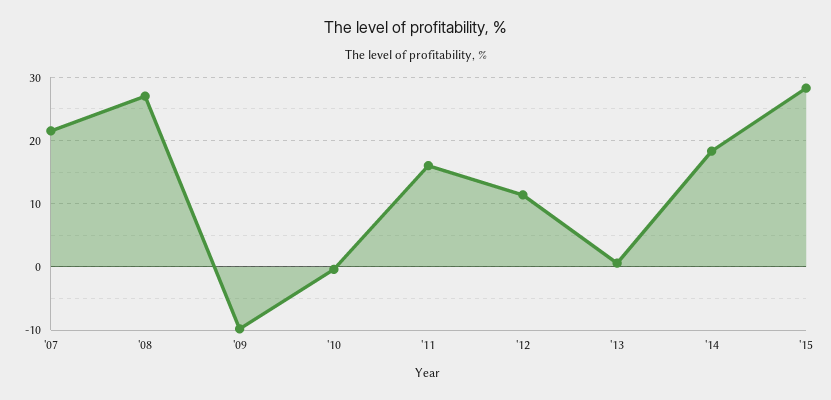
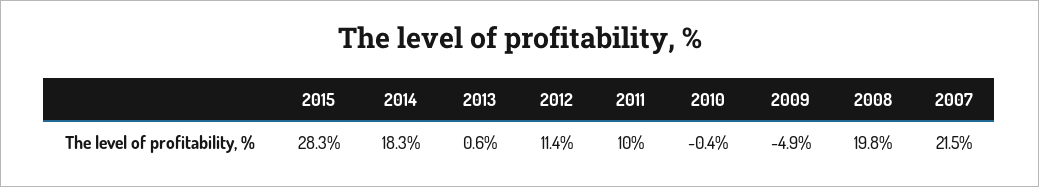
  {
    "'07": 21.5,
-   "'08": 27,
+   "'08": 19.8,
-   "'09": -10,
+   "'09": -4.9,
    "'10": -0.4,
-   "'11": 16,
+   "'11": 10,
    "'12": 11.4,
    "'13": 0.6,
    "'14": 18.3,
    "'15": 28.3
  }

